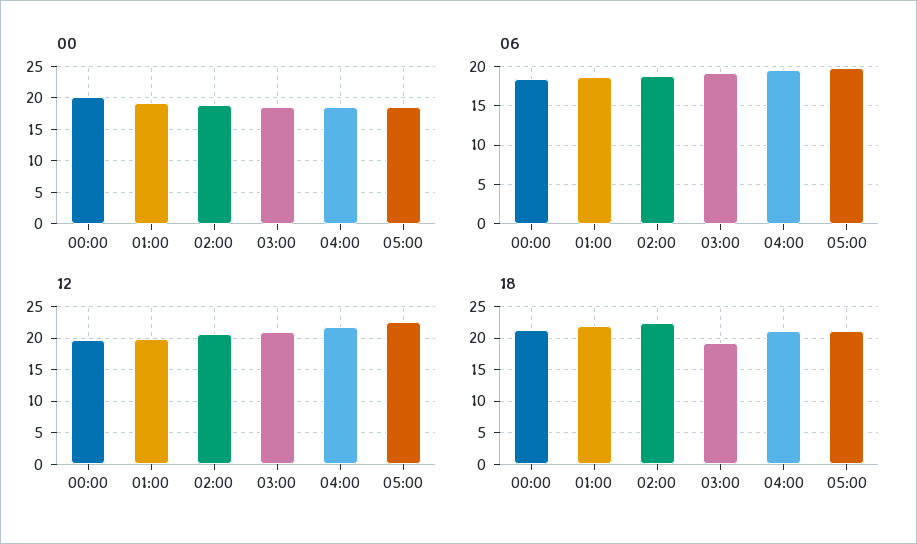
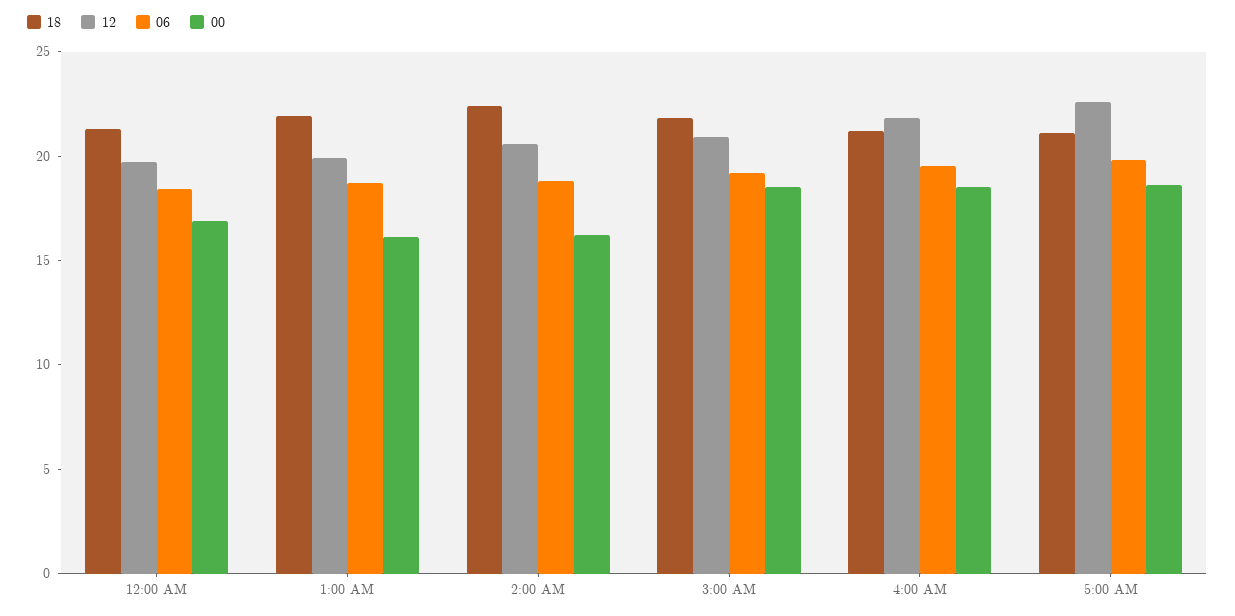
  {
    "00": {
-     "00:00": 20,
+     "00:00": 17,
-     "01:00": 19,
+     "01:00": 16,
-     "02:00": 19,
+     "02:00": 16,
      "03:00": 19,
      "04:00": 19,
      "05:00": 19
    },
    "06": {
      "00:00": 18,
      "01:00": 19,
      "02:00": 19,
      "03:00": 19,
      "04:00": 20,
      "05:00": 20
    },
    "12": {
      "00:00": 20,
      "01:00": 20,
      "02:00": 21,
      "03:00": 21,
      "04:00": 22,
      "05:00": 23
    },
    "18": {
      "00:00": 21,
      "01:00": 22,
      "02:00": 22,
-     "03:00": 19,
+     "03:00": 22,
      "04:00": 21,
      "05:00": 21
    }
  }

